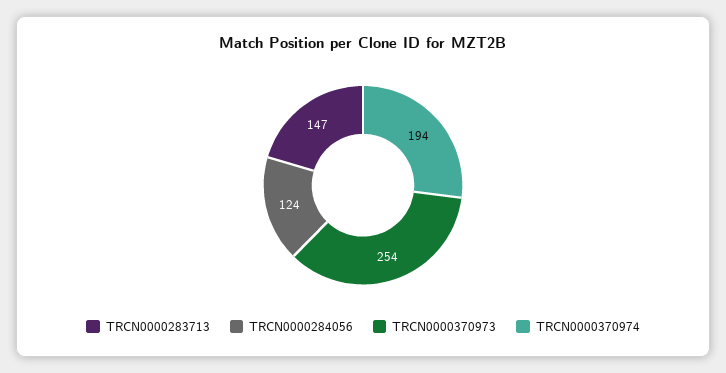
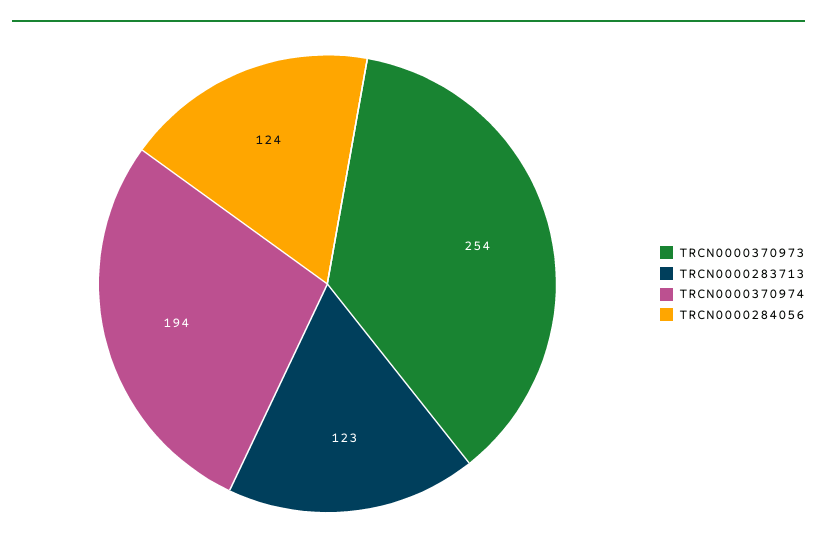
  {
-   "TRCN0000283713": 147,
+   "TRCN0000283713": 123,
    "TRCN0000284056": 124,
    "TRCN0000370973": 254,
    "TRCN0000370974": 194
  }

